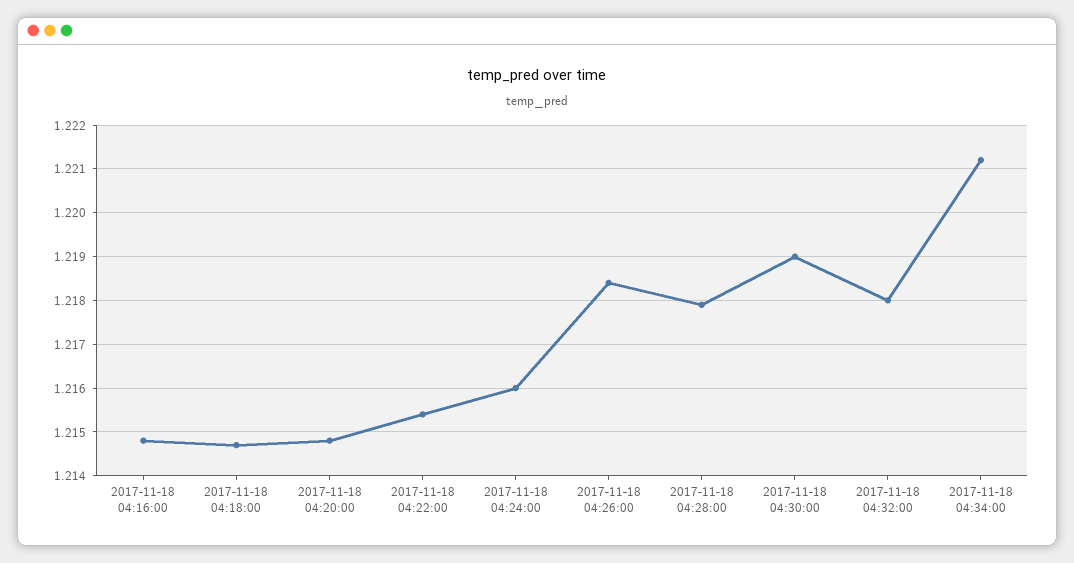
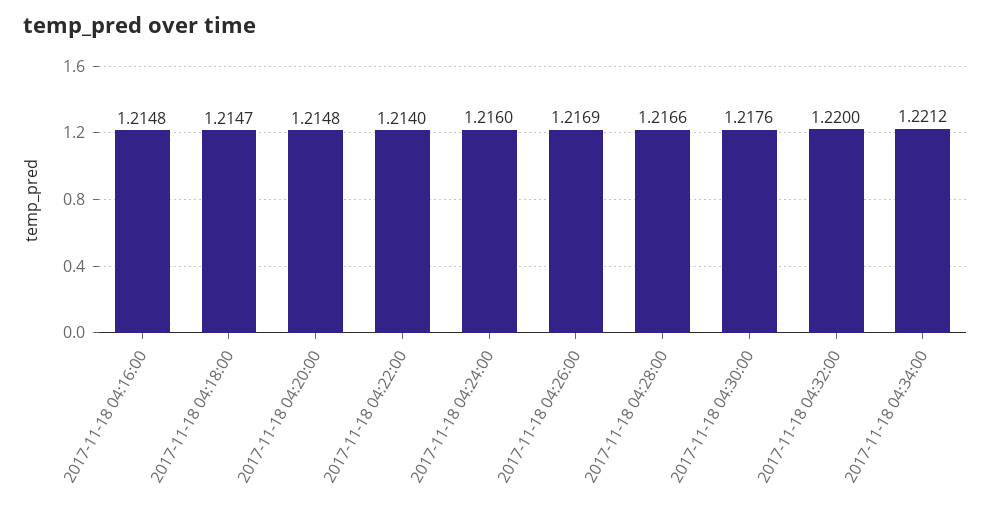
  {
    "2017-11-18 04:16:00": 1.2148,
    "2017-11-18 04:18:00": 1.2147,
    "2017-11-18 04:20:00": 1.2148,
-   "2017-11-18 04:22:00": 1.2155,
+   "2017-11-18 04:22:00": 1.214,
    "2017-11-18 04:24:00": 1.216,
-   "2017-11-18 04:26:00": 1.2185,
+   "2017-11-18 04:26:00": 1.2169,
-   "2017-11-18 04:28:00": 1.218,
+   "2017-11-18 04:28:00": 1.2166,
-   "2017-11-18 04:30:00": 1.219,
+   "2017-11-18 04:30:00": 1.2176,
-   "2017-11-18 04:32:00": 1.218,
+   "2017-11-18 04:32:00": 1.22,
    "2017-11-18 04:34:00": 1.2212
  }

